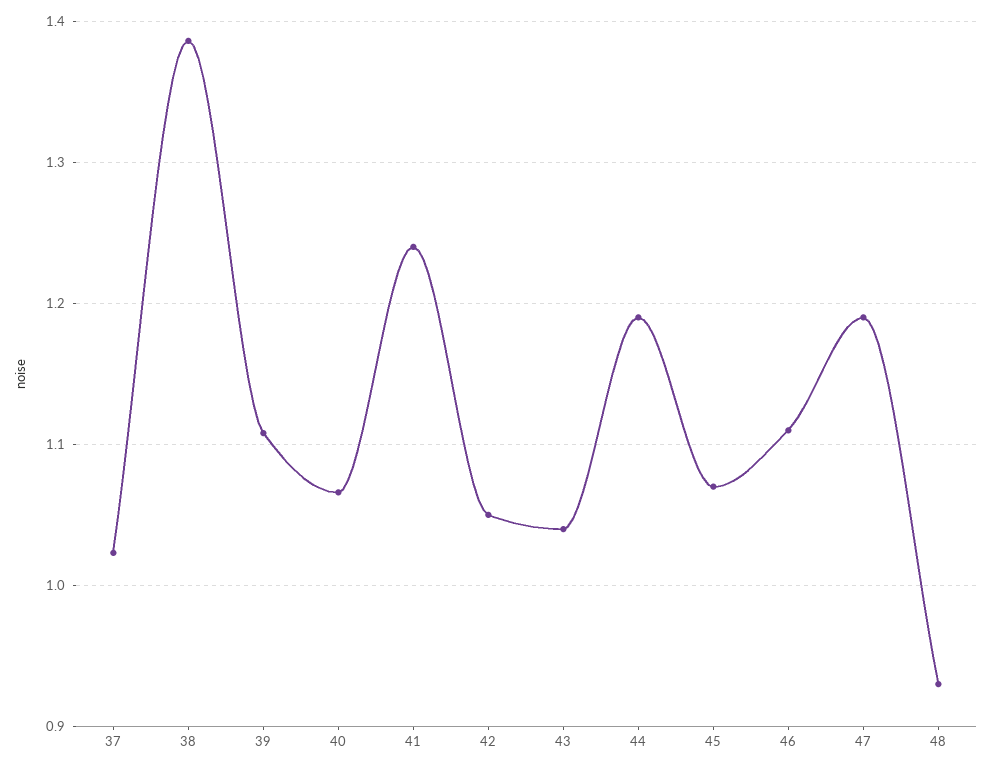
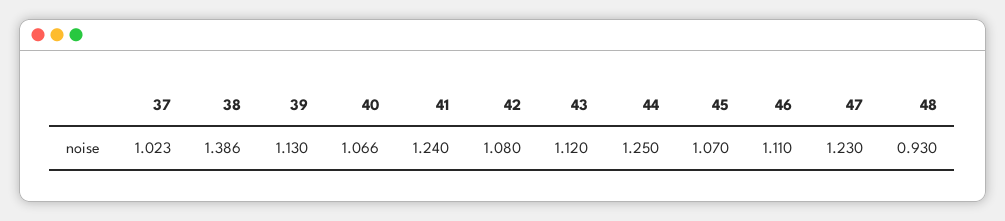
  {
    "37": 1.023,
    "38": 1.386,
-   "39": 1.11,
+   "39": 1.13,
    "40": 1.066,
    "41": 1.24,
-   "42": 1.05,
+   "42": 1.08,
-   "43": 1.04,
+   "43": 1.12,
-   "44": 1.19,
+   "44": 1.25,
    "45": 1.07,
    "46": 1.11,
-   "47": 1.19,
+   "47": 1.23,
    "48": 0.93
  }

